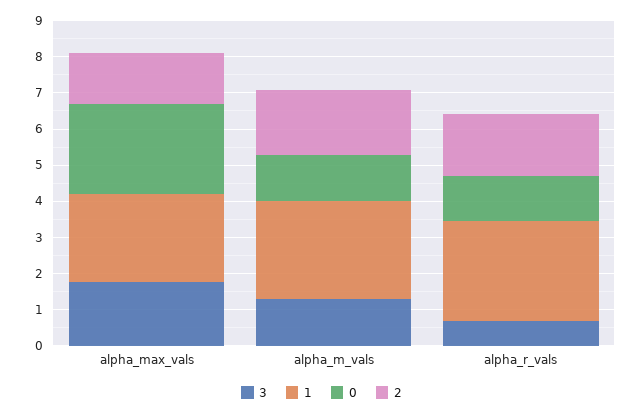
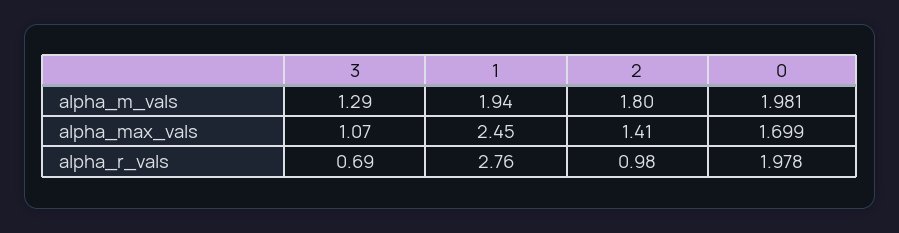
  {
    "3": {
-     "alpha_max_vals": 1.75,
+     "alpha_max_vals": 1.07,
      "alpha_m_vals": 1.29,
      "alpha_r_vals": 0.69
    },
    "1": {
      "alpha_max_vals": 2.45,
-     "alpha_m_vals": 2.75,
+     "alpha_m_vals": 1.94,
      "alpha_r_vals": 2.76
    },
    "0": {
-     "alpha_max_vals": 2.5,
+     "alpha_max_vals": 1.699,
-     "alpha_m_vals": 1.25,
+     "alpha_m_vals": 1.981,
-     "alpha_r_vals": 1.25
+     "alpha_r_vals": 1.978
    },
    "2": {
      "alpha_max_vals": 1.41,
      "alpha_m_vals": 1.8,
-     "alpha_r_vals": 1.75
+     "alpha_r_vals": 0.98
    }
  }

